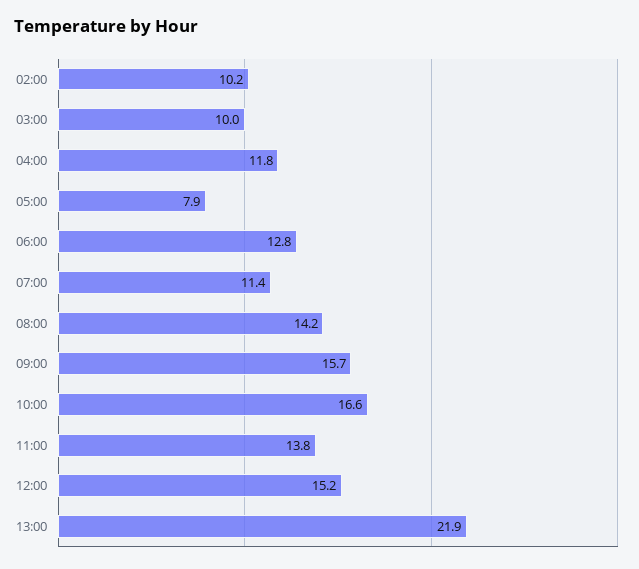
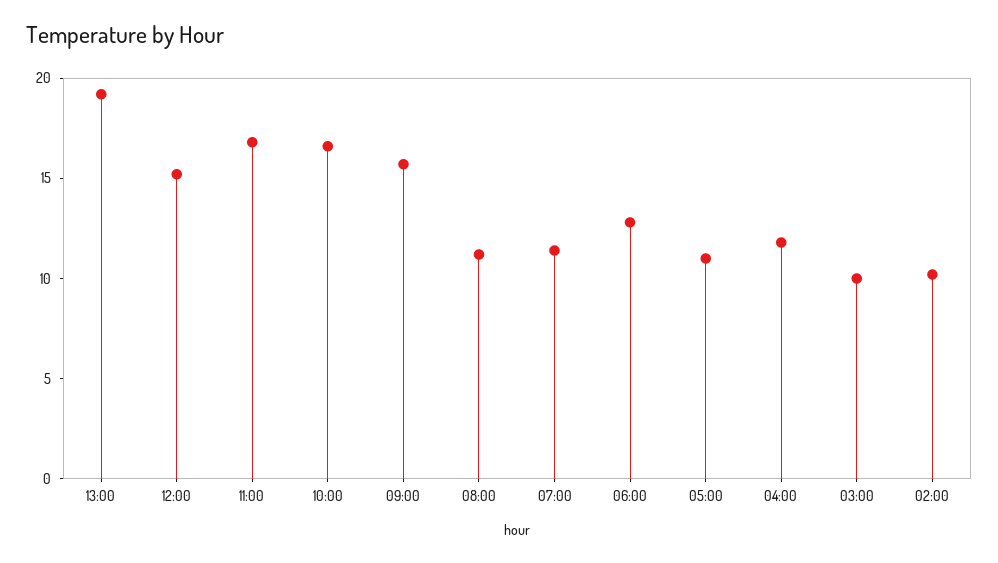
  {
    "02:00": 10.2,
    "03:00": 10,
    "04:00": 11.8,
-   "05:00": 7.9,
+   "05:00": 11,
    "06:00": 12.8,
    "07:00": 11.4,
-   "08:00": 14.2,
+   "08:00": 11,
    "09:00": 15.7,
    "10:00": 16.6,
-   "11:00": 13.8,
+   "11:00": 17,
    "12:00": 15.2,
-   "13:00": 21.9
+   "13:00": 19
  }

